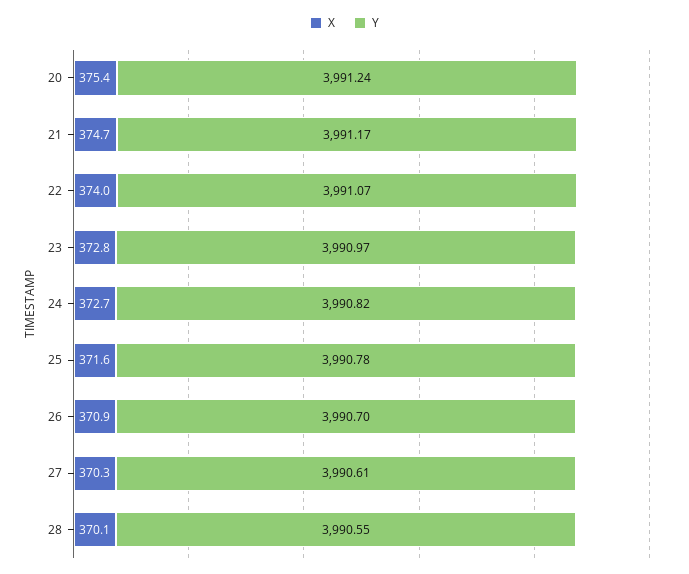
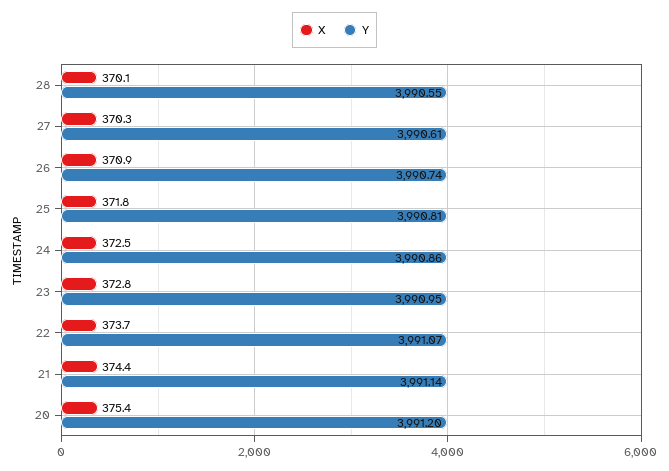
  {
    "X": {
      "20": 375.4,
-     "21": 374.7,
+     "21": 374.4,
-     "22": 374,
+     "22": 373.7,
      "23": 372.8,
-     "24": 372.7,
+     "24": 372.5,
-     "25": 371.6,
+     "25": 371.8,
      "26": 370.9,
      "27": 370.3,
      "28": 370.1
    },
    "Y": {
-     "20": 3991.24,
+     "20": 3991.2,
-     "21": 3991.17,
+     "21": 3991.14,
      "22": 3991.07,
-     "23": 3990.97,
+     "23": 3990.95,
-     "24": 3990.82,
+     "24": 3990.86,
-     "25": 3990.78,
+     "25": 3990.81,
-     "26": 3990.7,
+     "26": 3990.74,
      "27": 3990.61,
      "28": 3990.55
    }
  }

